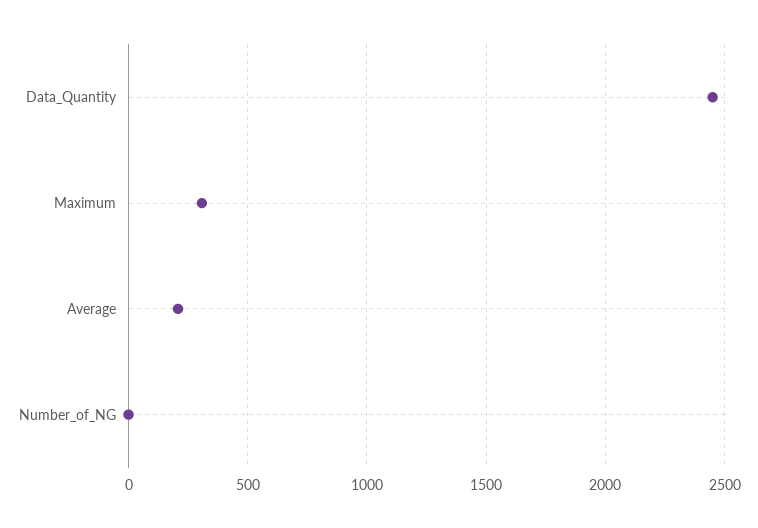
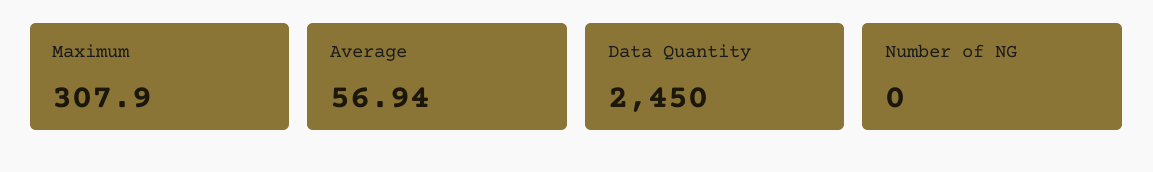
  {
    "Data_Quantity": 2450,
    "Maximum": 307.9,
-   "Average": 200,
+   "Average": 56.94,
    "Number_of_NG": 0
  }

